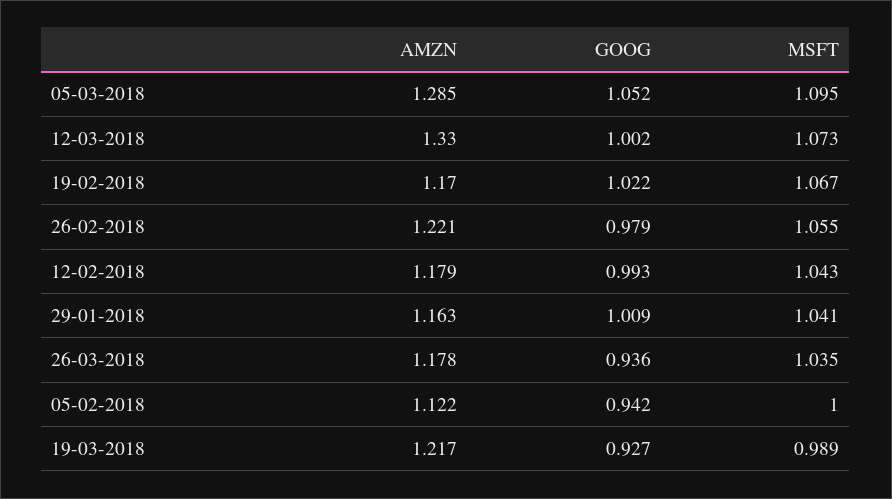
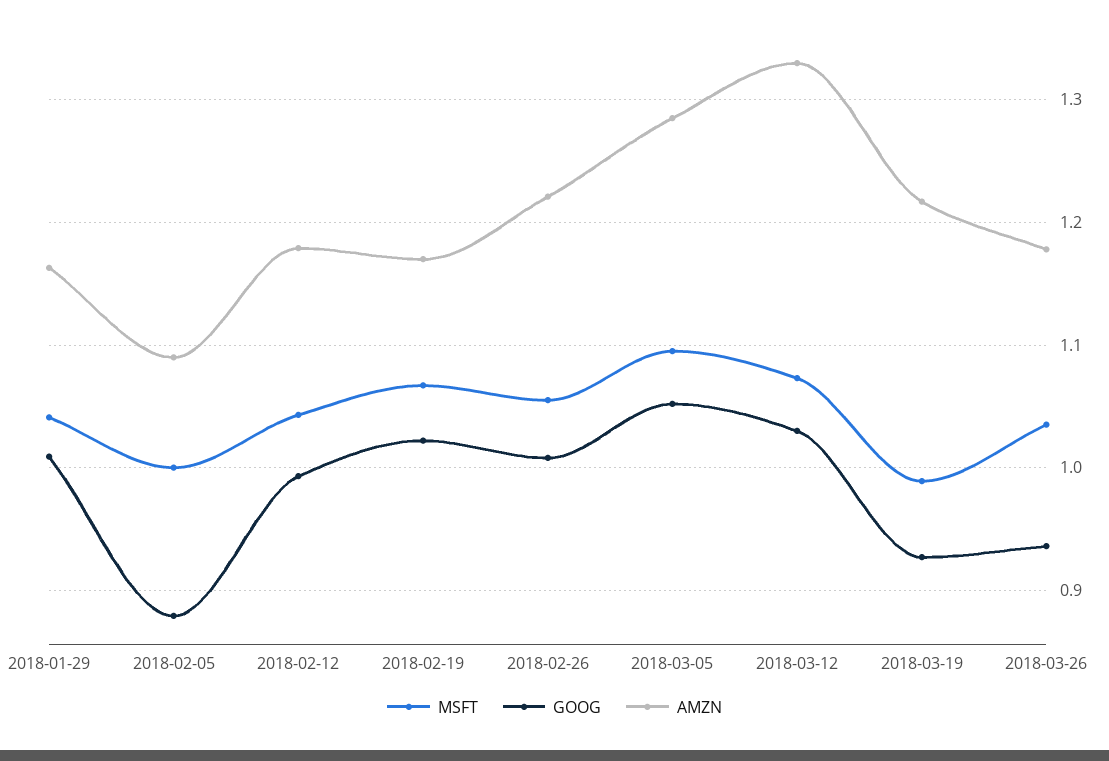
  {
    "AMZN": {
      "05-03-2018": 1.285,
      "12-03-2018": 1.33,
      "19-02-2018": 1.17,
      "26-02-2018": 1.221,
      "12-02-2018": 1.179,
      "29-01-2018": 1.163,
      "26-03-2018": 1.178,
-     "05-02-2018": 1.122,
+     "05-02-2018": 1.09,
      "19-03-2018": 1.217
    },
    "GOOG": {
      "05-03-2018": 1.052,
-     "12-03-2018": 1.002,
+     "12-03-2018": 1.03,
      "19-02-2018": 1.022,
-     "26-02-2018": 0.979,
+     "26-02-2018": 1.01,
      "12-02-2018": 0.993,
      "29-01-2018": 1.009,
      "26-03-2018": 0.936,
-     "05-02-2018": 0.942,
+     "05-02-2018": 0.88,
      "19-03-2018": 0.927
    },
    "MSFT": {
      "05-03-2018": 1.095,
      "12-03-2018": 1.073,
      "19-02-2018": 1.067,
      "26-02-2018": 1.055,
      "12-02-2018": 1.043,
      "29-01-2018": 1.041,
      "26-03-2018": 1.035,
      "05-02-2018": 1,
      "19-03-2018": 0.989
    }
  }

